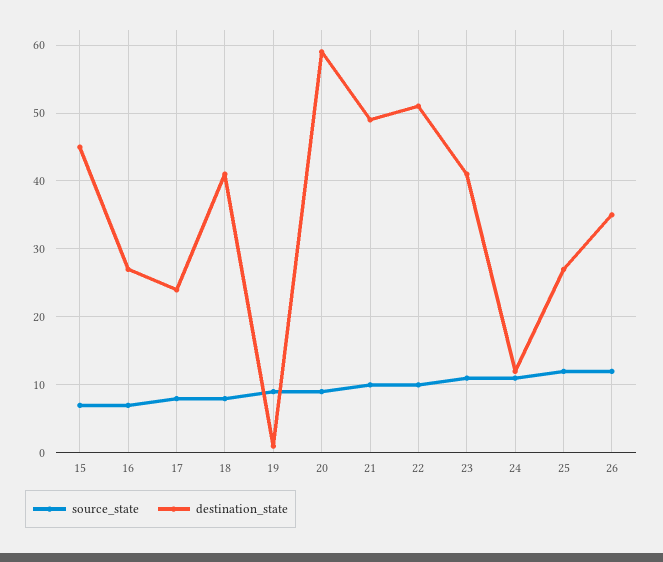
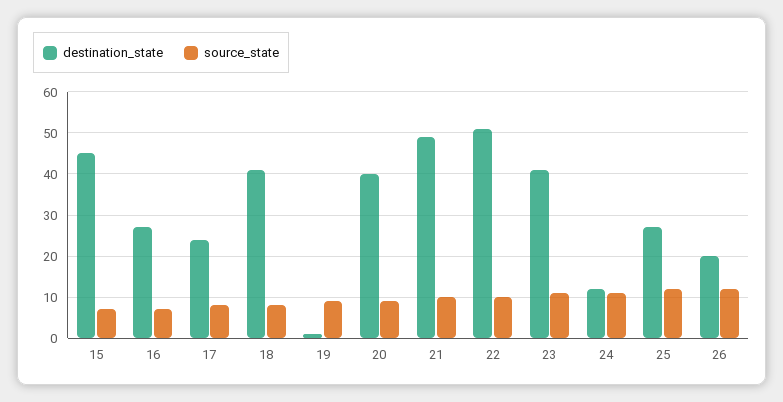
  {
    "source_state": {
      "15": 7,
      "16": 7,
      "17": 8,
      "18": 8,
      "19": 9,
      "20": 9,
      "21": 10,
      "22": 10,
      "23": 11,
      "24": 11,
      "25": 12,
      "26": 12
    },
    "destination_state": {
      "15": 45,
      "16": 27,
      "17": 24,
      "18": 41,
      "19": 1,
-     "20": 59,
+     "20": 40,
      "21": 49,
      "22": 51,
      "23": 41,
      "24": 12,
      "25": 27,
-     "26": 35
+     "26": 20
    }
  }

